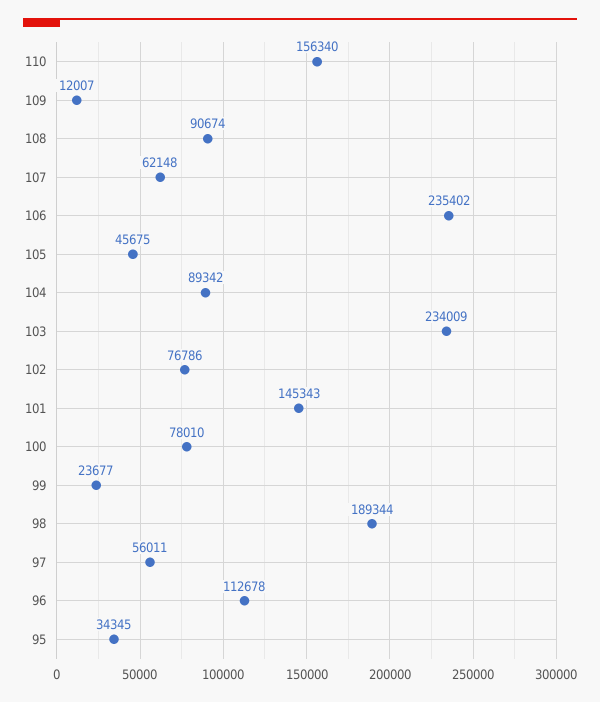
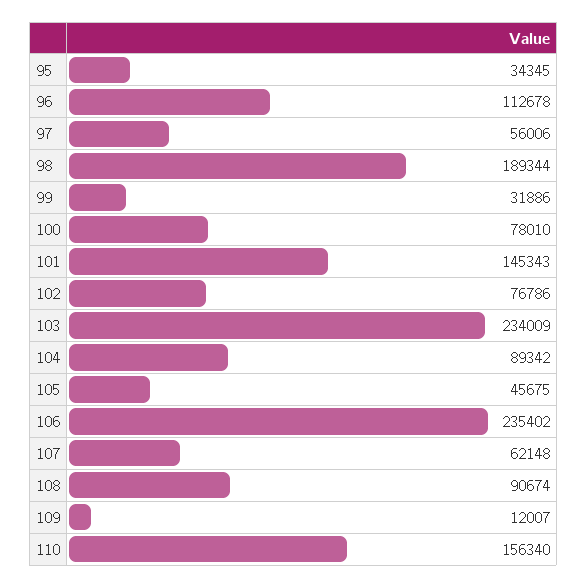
  {
    "110": 156340,
    "109": 12007,
    "108": 90674,
    "107": 62148,
    "106": 235402,
    "105": 45675,
    "104": 89342,
    "103": 234009,
    "102": 76786,
    "101": 145343,
    "100": 78010,
-   "99": 23677,
+   "99": 31886,
    "98": 189344,
-   "97": 56011,
+   "97": 56006,
    "96": 112678,
    "95": 34345
  }

